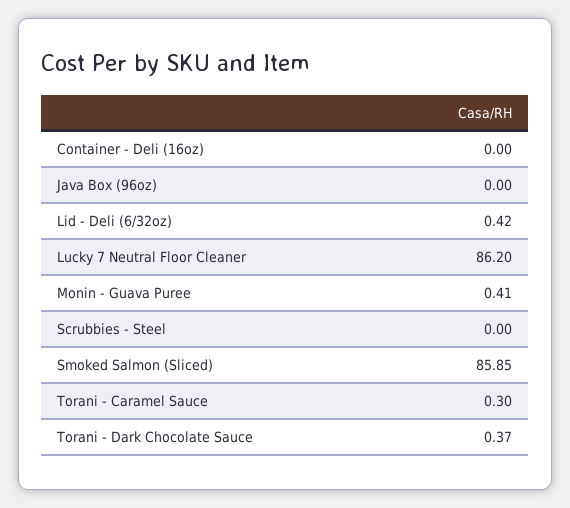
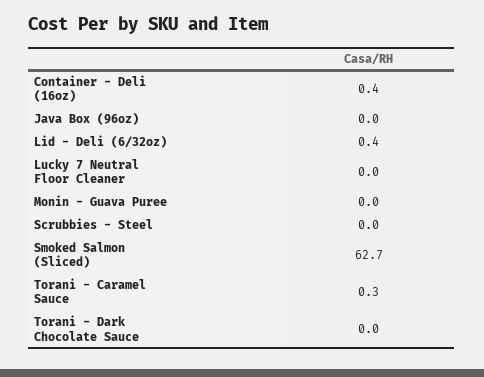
  {
-   "Container - Deli (16oz)": 0,
+   "Container - Deli (16oz)": 0.4,
    "Java Box (96oz)": 0,
    "Lid - Deli (6/32oz)": 0.42,
-   "Lucky 7 Neutral Floor Cleaner": 86.2,
+   "Lucky 7 Neutral Floor Cleaner": 0,
-   "Monin - Guava Puree": 0.41,
+   "Monin - Guava Puree": 0,
    "Scrubbies - Steel": 0,
-   "Smoked Salmon (Sliced)": 85.85,
+   "Smoked Salmon (Sliced)": 62.7,
    "Torani - Caramel Sauce": 0.3,
-   "Torani - Dark Chocolate Sauce": 0.37
+   "Torani - Dark Chocolate Sauce": 0
  }

